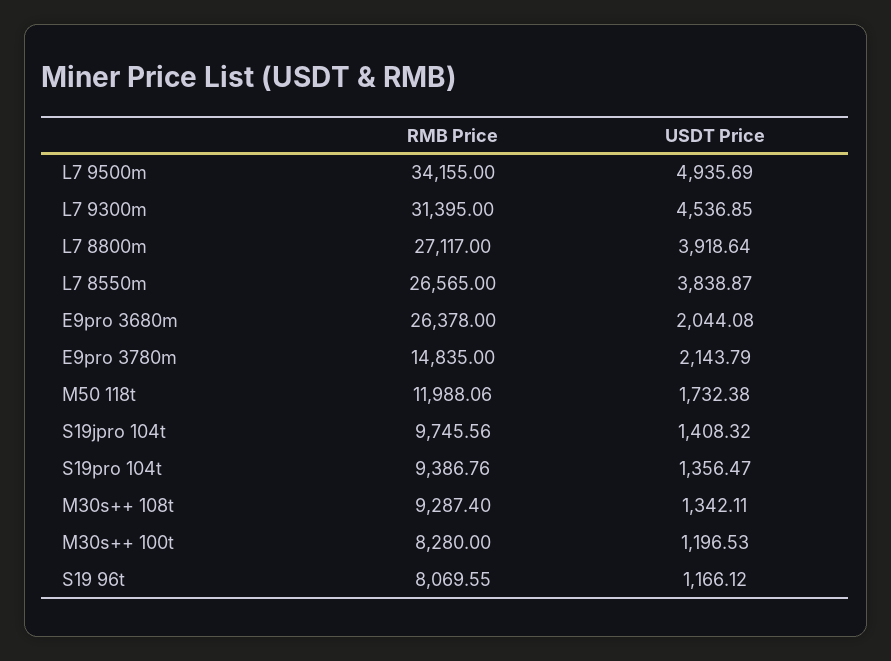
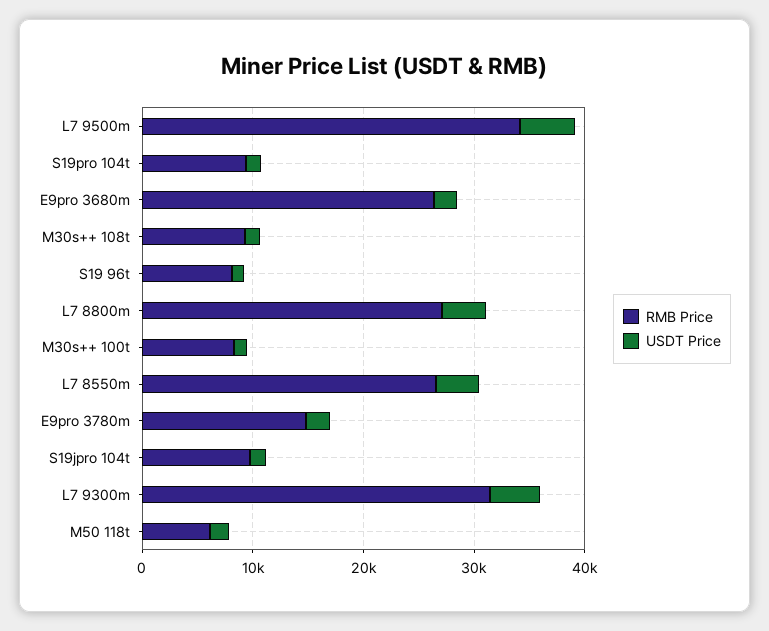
  {
    "RMB Price": {
      "L7 9500m": 34155,
      "L7 9300m": 31395,
      "L7 8800m": 27117,
      "L7 8550m": 26565,
      "E9pro 3680m": 26378,
      "E9pro 3780m": 14835,
-     "M50 118t": 11988.06,
+     "M50 118t": 6000,
      "S19jpro 104t": 9745.56,
      "S19pro 104t": 9386.76,
      "M30s++ 108t": 9287.4,
      "M30s++ 100t": 8280,
      "S19 96t": 8069.55
    },
    "USDT Price": {
      "L7 9500m": 4935.69,
      "L7 9300m": 4536.85,
      "L7 8800m": 3918.64,
      "L7 8550m": 3838.87,
      "E9pro 3680m": 2044.08,
      "E9pro 3780m": 2143.79,
      "M50 118t": 1732.38,
      "S19jpro 104t": 1408.32,
      "S19pro 104t": 1356.47,
      "M30s++ 108t": 1342.11,
      "M30s++ 100t": 1196.53,
      "S19 96t": 1166.12
    }
  }

